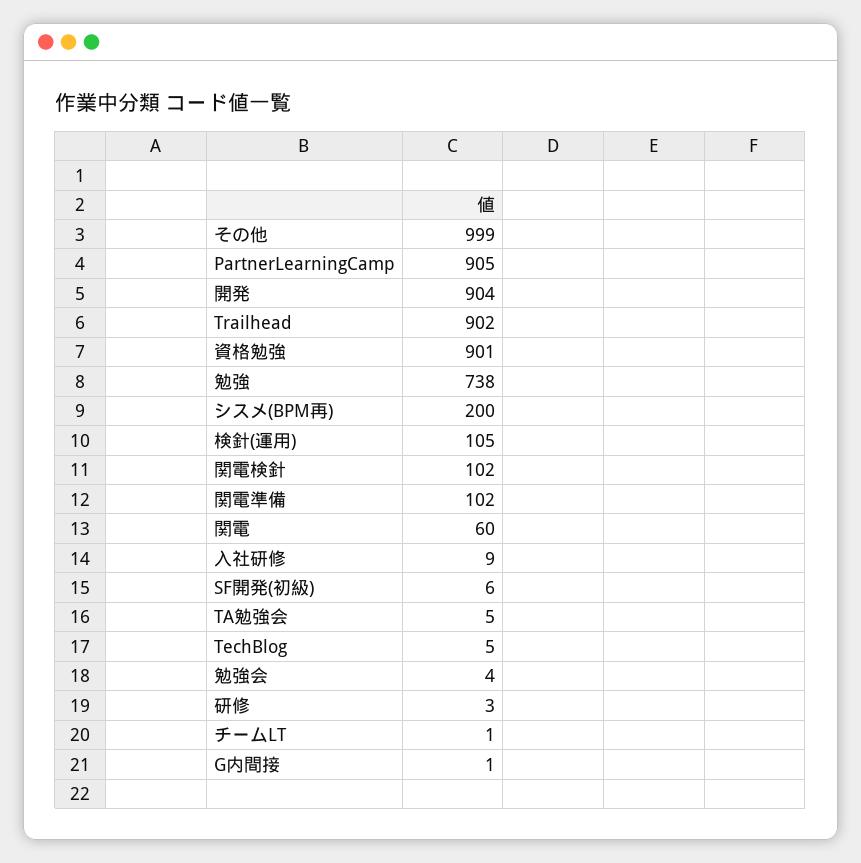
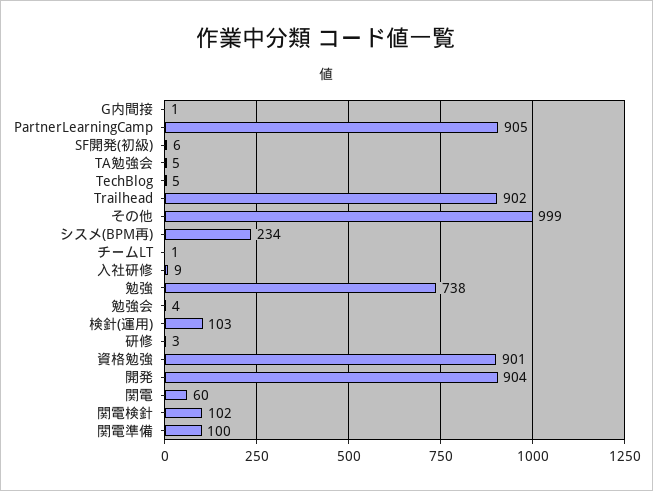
  {
    "その他": 999,
    "PartnerLearningCamp": 905,
    "開発": 904,
    "Trailhead": 902,
    "資格勉強": 901,
    "勉強": 738,
-   "シスメ(BPM再)": 200,
+   "シスメ(BPM再)": 234,
-   "検針(運用)": 105,
+   "検針(運用)": 103,
    "関電検針": 102,
-   "関電準備": 102,
+   "関電準備": 100,
    "関電": 60,
    "入社研修": 9,
    "SF開発(初級)": 6,
    "TA勉強会": 5,
    "TechBlog": 5,
    "勉強会": 4,
    "研修": 3,
    "チームLT": 1,
    "G内間接": 1
  }

